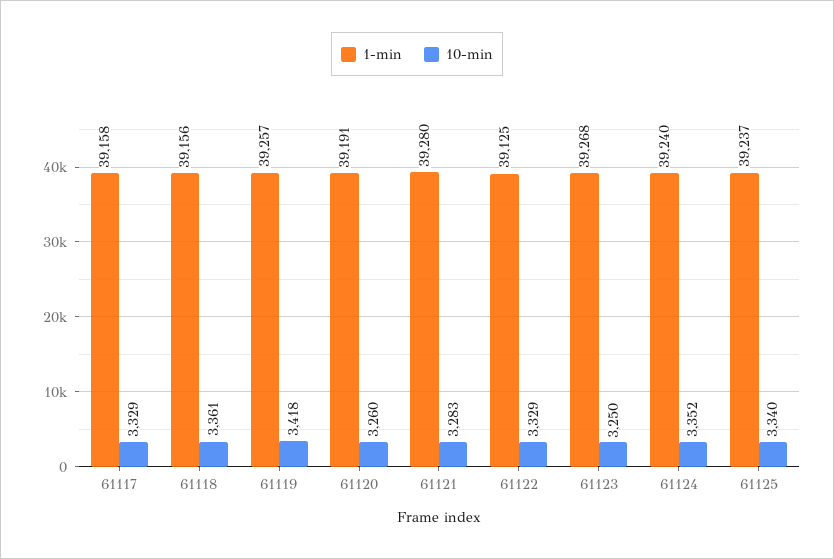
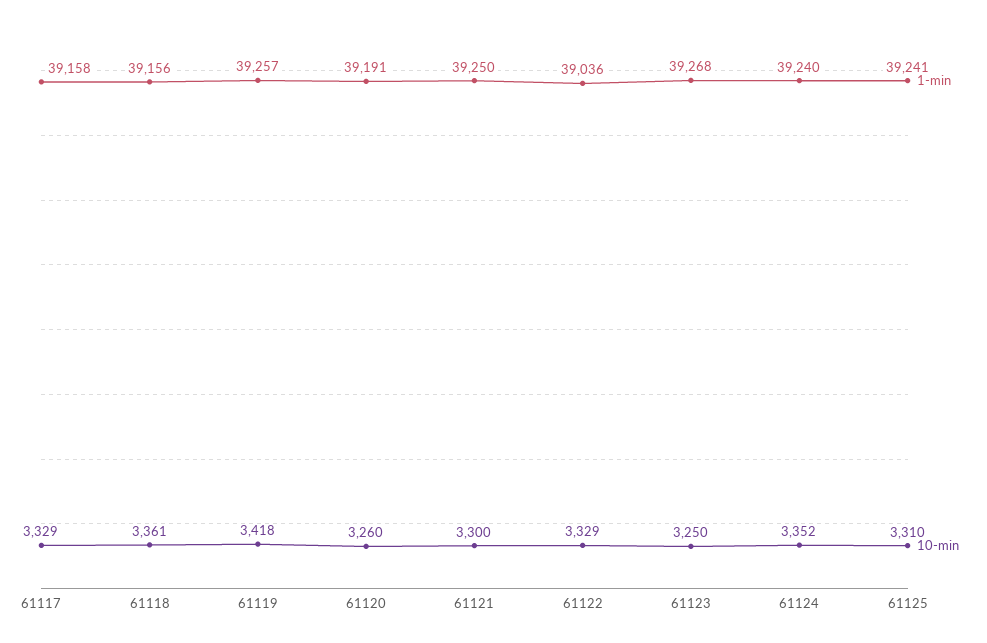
  {
    "1-min": {
      "61117": 39158,
      "61118": 39156,
      "61119": 39257,
      "61120": 39191,
-     "61121": 39280,
+     "61121": 39250,
-     "61122": 39125,
+     "61122": 39036,
      "61123": 39268,
      "61124": 39240,
-     "61125": 39237
+     "61125": 39241
    },
    "10-min": {
      "61117": 3329,
      "61118": 3361,
      "61119": 3418,
      "61120": 3260,
-     "61121": 3283,
+     "61121": 3300,
      "61122": 3329,
      "61123": 3250,
      "61124": 3352,
-     "61125": 3340
+     "61125": 3310
    }
  }

